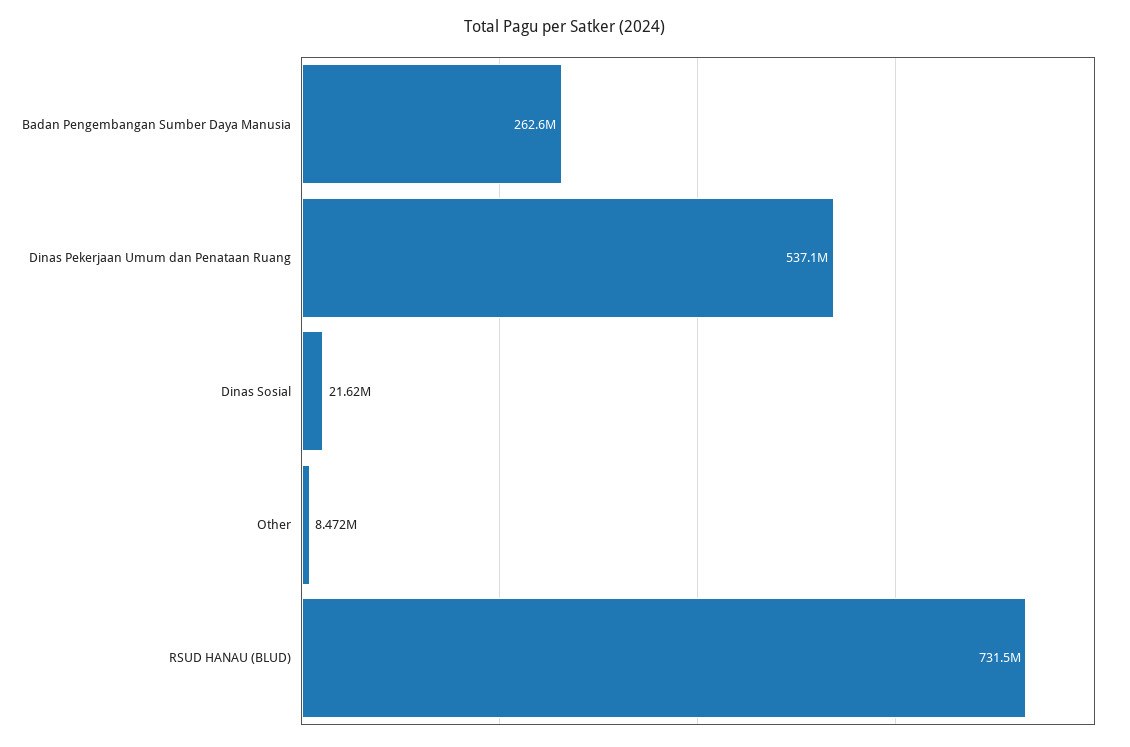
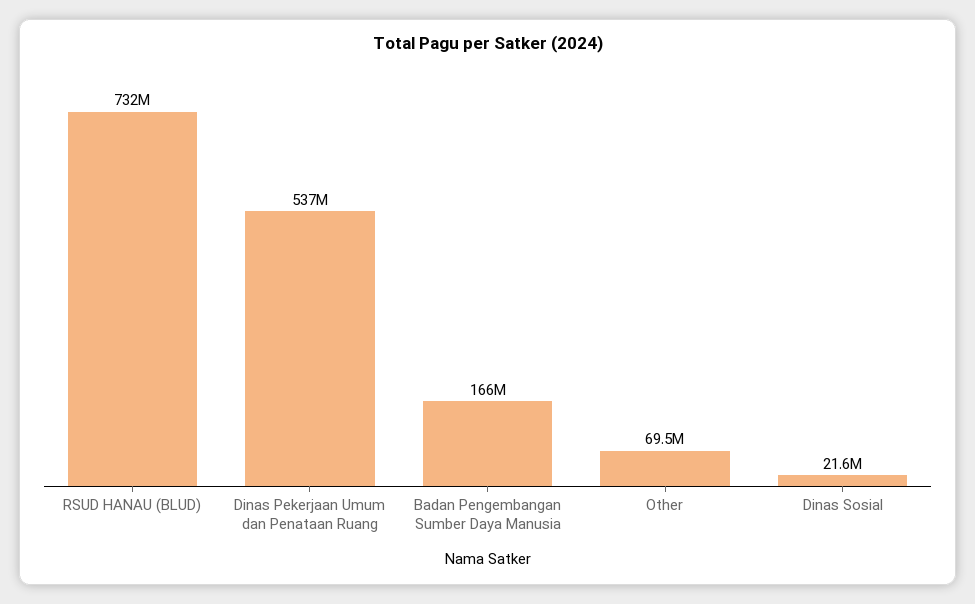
  {
-   "Badan Pengembangan Sumber Daya Manusia": 262600000,
+   "Badan Pengembangan Sumber Daya Manusia": 166000000,
    "Dinas Pekerjaan Umum dan Penataan Ruang": 537100000,
    "Dinas Sosial": 21620000,
-   "Other": 8472000,
+   "Other": 69500000,
    "RSUD HANAU (BLUD)": 731500000
  }

